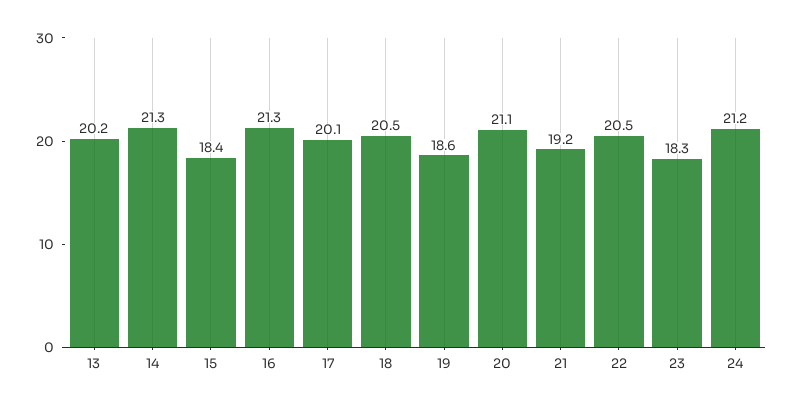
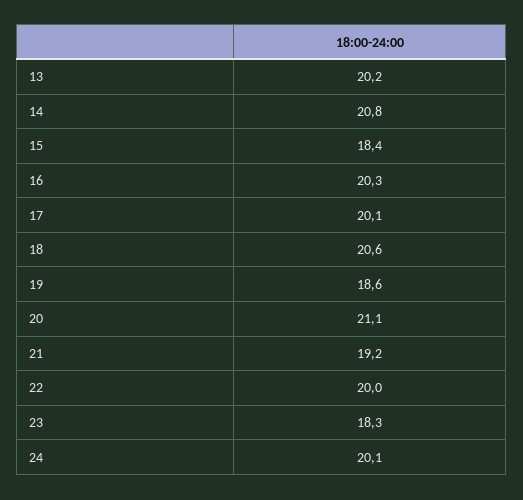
  {
    "13": 20.2,
-   "14": 21.3,
+   "14": 20.8,
    "15": 18.4,
-   "16": 21.3,
+   "16": 20.3,
    "17": 20.1,
-   "18": 20.5,
+   "18": 20.6,
    "19": 18.6,
    "20": 21.1,
    "21": 19.2,
-   "22": 20.5,
+   "22": 20,
    "23": 18.3,
-   "24": 21.2
+   "24": 20.1
  }

